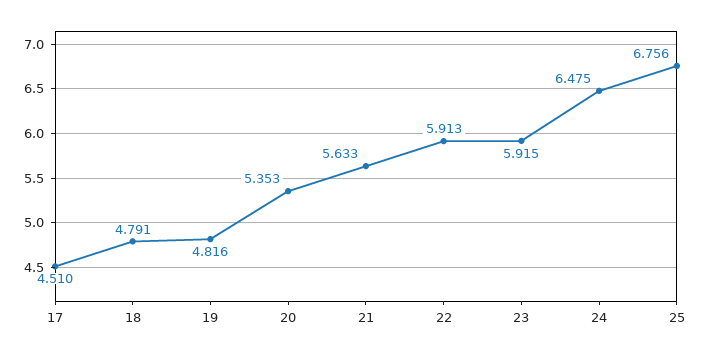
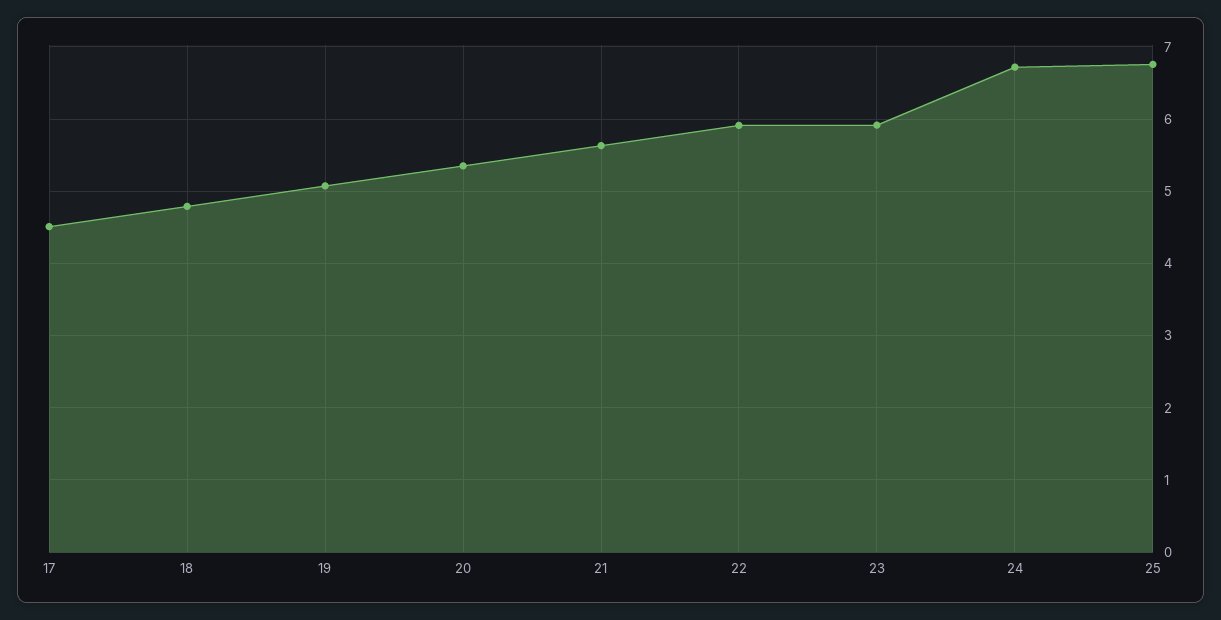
  {
    "17": 4.51,
    "18": 4.791,
-   "19": 4.816,
+   "19": 5.1,
    "20": 5.353,
    "21": 5.633,
    "22": 5.913,
    "23": 5.915,
-   "24": 6.475,
+   "24": 6.7,
    "25": 6.756
  }

